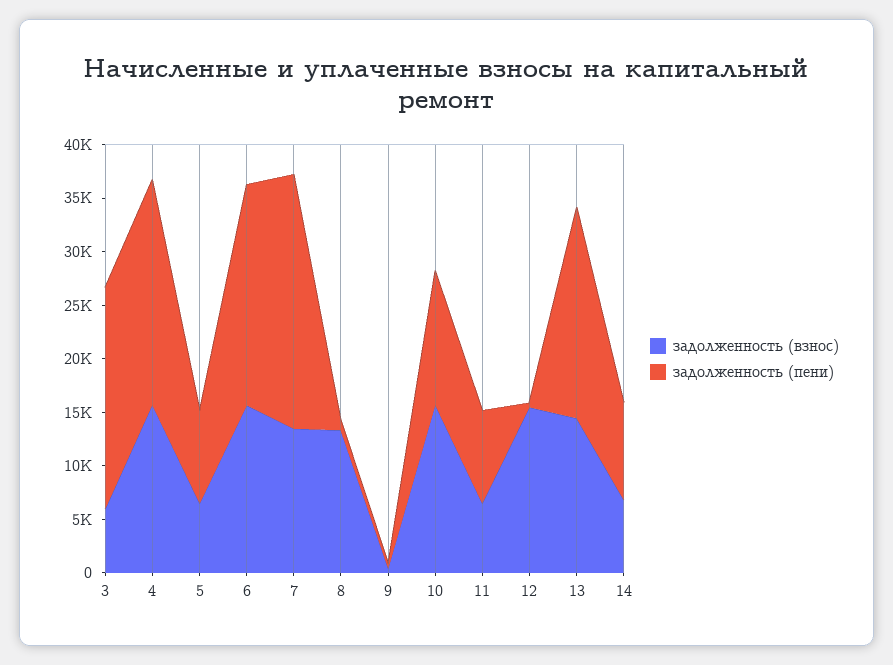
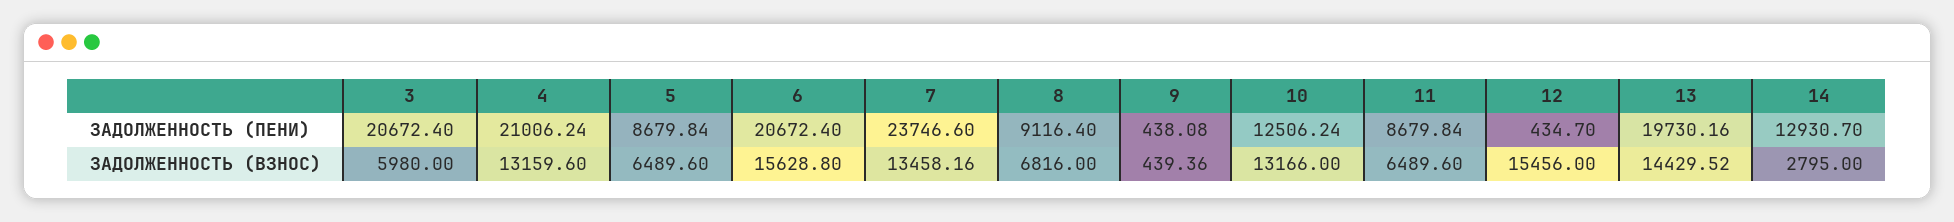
  {
    "задолженность (взнос)": {
      "3": 5980,
-     "4": 16000,
+     "4": 13159.6,
      "5": 6489.6,
      "6": 15628.8,
      "7": 13458.16,
-     "8": 13000,
+     "8": 6816,
      "9": 439.36,
-     "10": 16000,
+     "10": 13166,
      "11": 6489.6,
      "12": 15456,
      "13": 14429.52,
-     "14": 7000
+     "14": 2795
    },
    "задолженность (пени)": {
      "3": 20672.4,
      "4": 21006.24,
      "5": 8679.84,
      "6": 20672.4,
      "7": 23746.6,
-     "8": 1000,
+     "8": 9116.4,
      "9": 438.08,
      "10": 12506.24,
      "11": 8679.84,
      "12": 434.7,
      "13": 19730.16,
-     "14": 9000
+     "14": 12930.7
    }
  }

